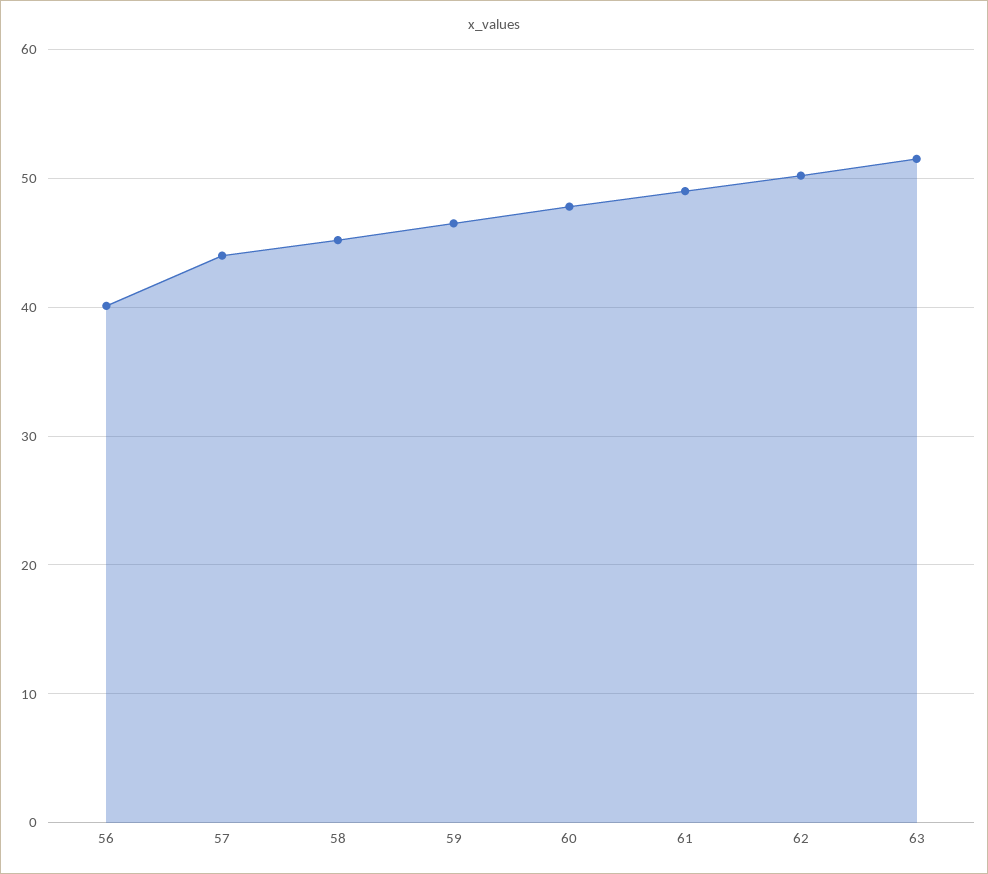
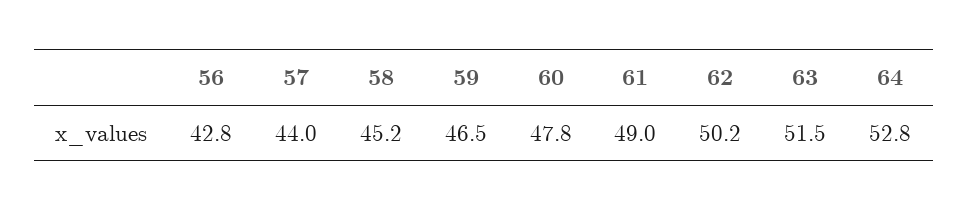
  {
-   "56": 40,
+   "56": 42.8,
    "57": 44,
    "58": 45.2,
    "59": 46.5,
    "60": 47.8,
    "61": 49,
    "62": 50.2,
-   "63": 51.5
+   "63": 51.5,
+   "64": 52.8
  }

